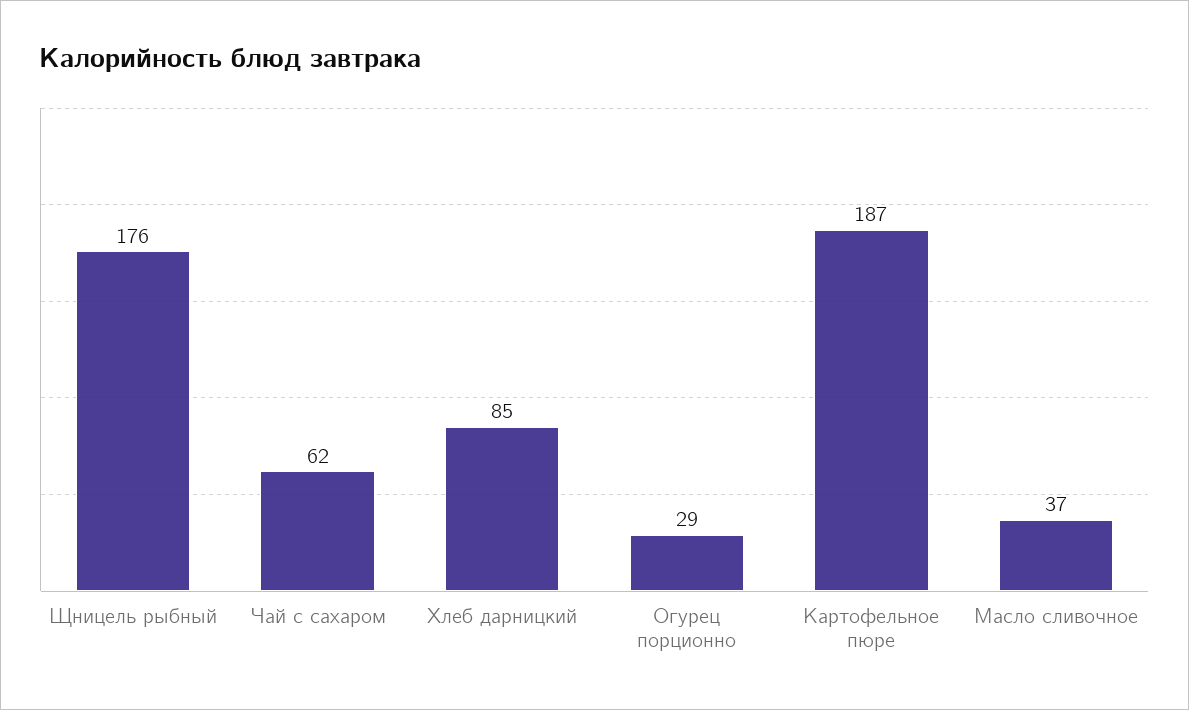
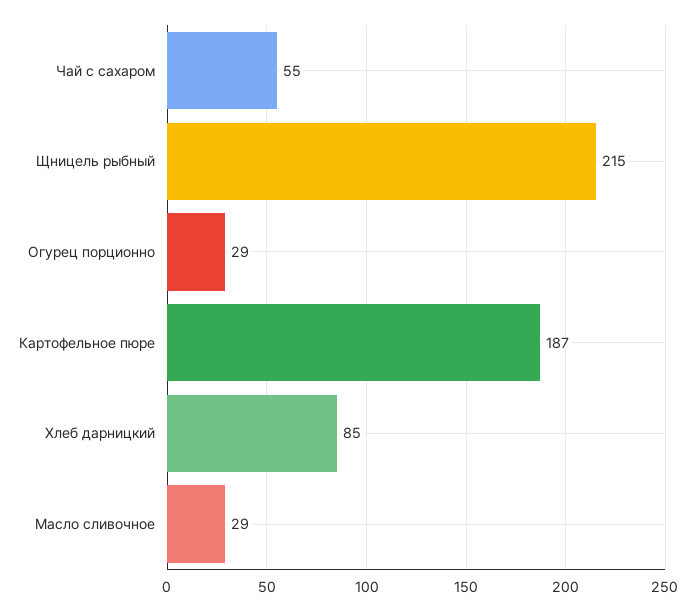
  {
-   "Щницель рыбный": 176,
+   "Щницель рыбный": 215,
-   "Чай с сахаром": 62,
+   "Чай с сахаром": 55,
    "Хлеб дарницкий": 85,
    "Огурец порционно": 29,
    "Картофельное пюре": 187,
-   "Масло сливочное": 37
+   "Масло сливочное": 29
  }

